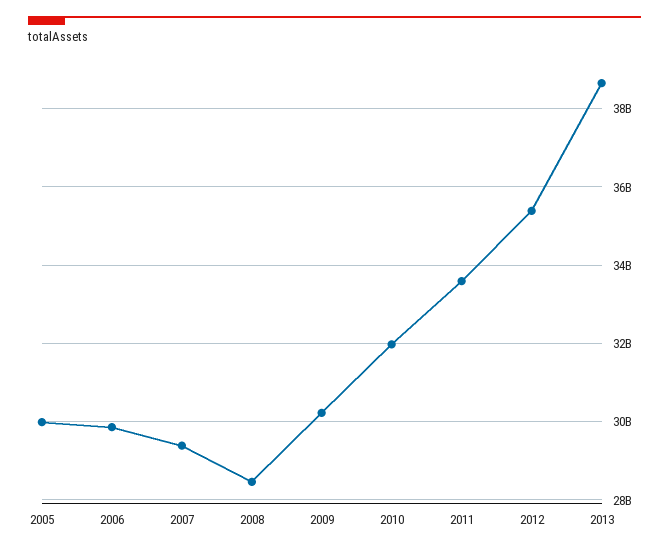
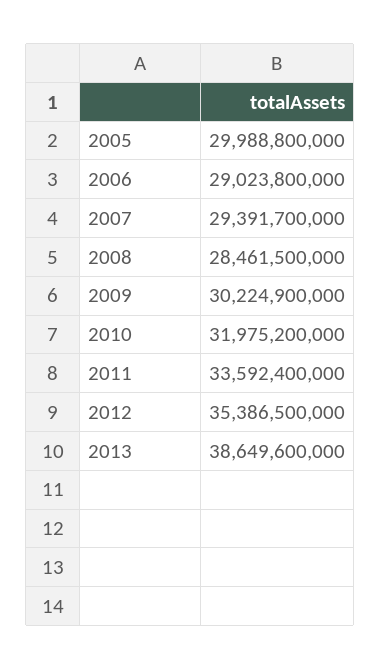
  {
    "2005": 29988800000,
-   "2006": 29800000000,
+   "2006": 29023800000,
    "2007": 29391700000,
    "2008": 28461500000,
    "2009": 30224900000,
    "2010": 31975200000,
    "2011": 33592400000,
    "2012": 35386500000,
    "2013": 38649600000
  }

